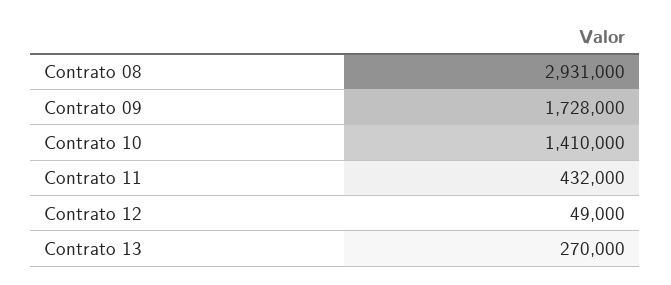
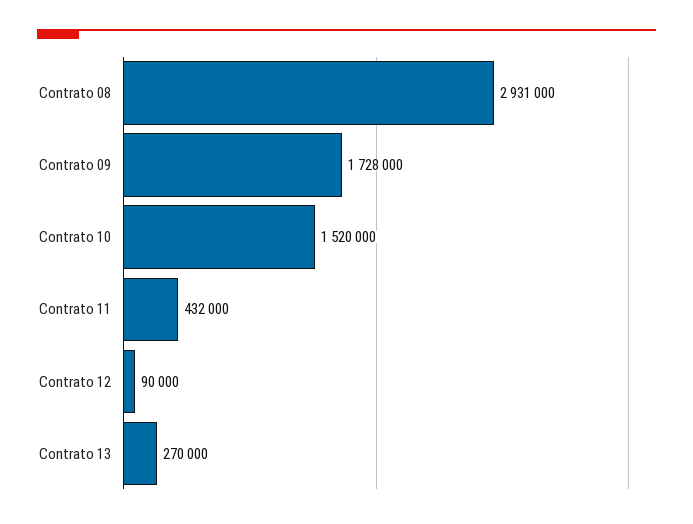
  {
    "Contrato 08": 2931000,
    "Contrato 09": 1728000,
-   "Contrato 10": 1410000,
+   "Contrato 10": 1520000,
    "Contrato 11": 432000,
-   "Contrato 12": 49000,
+   "Contrato 12": 90000,
    "Contrato 13": 270000
  }

